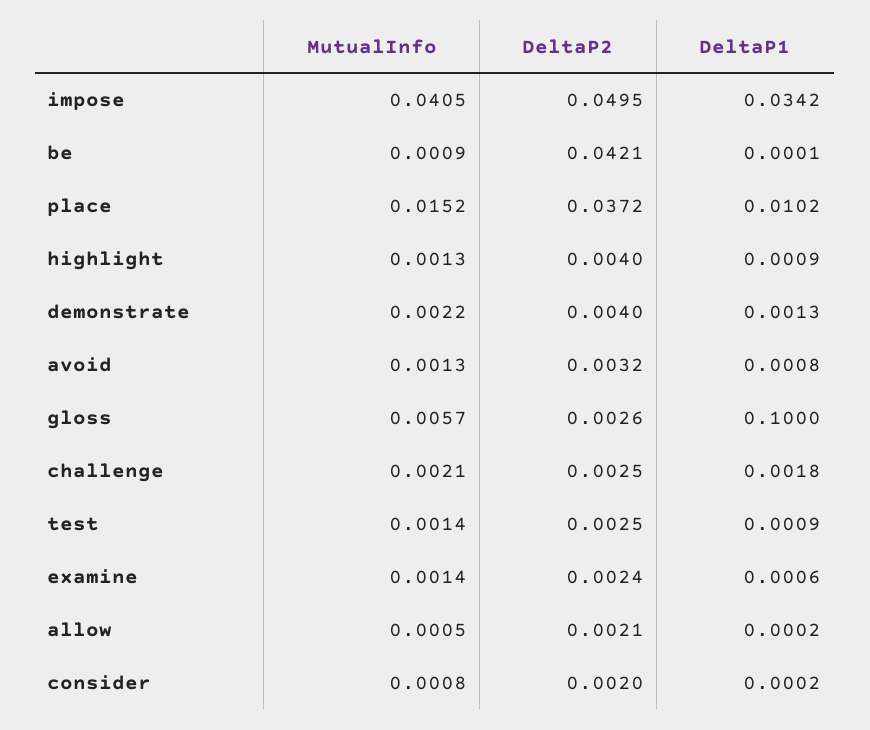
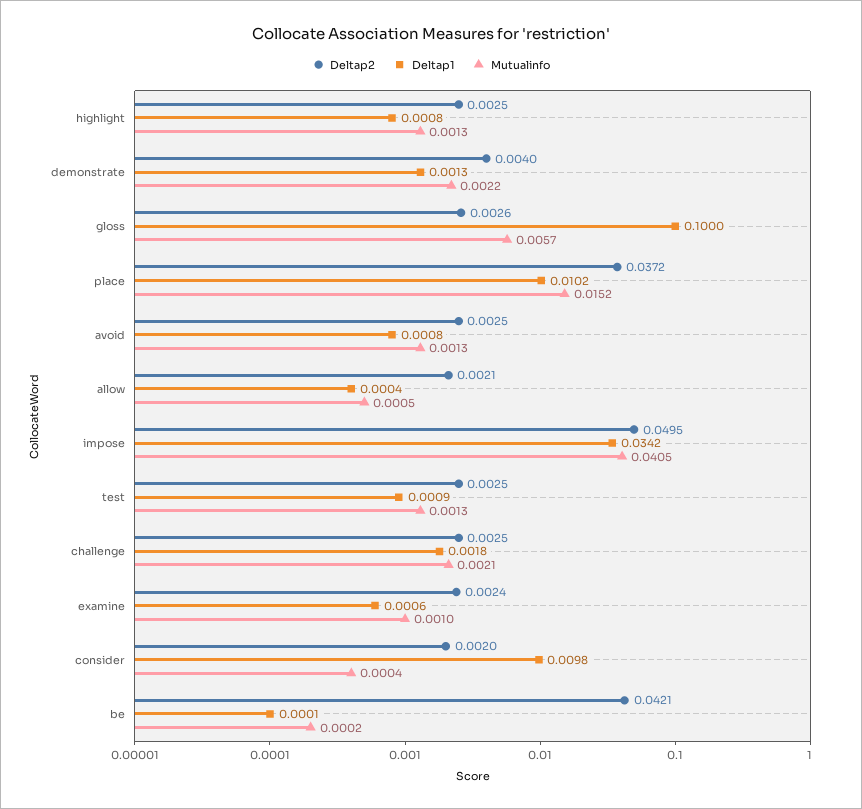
  {
    "MutualInfo": {
      "impose": 0.0405,
-     "be": 0.0009,
+     "be": 0.0002,
      "place": 0.0152,
      "highlight": 0.0013,
      "demonstrate": 0.0022,
      "avoid": 0.0013,
      "gloss": 0.0057,
      "challenge": 0.0021,
-     "test": 0.0014,
+     "test": 0.0013,
-     "examine": 0.0014,
+     "examine": 0.001,
      "allow": 0.0005,
-     "consider": 0.0008
+     "consider": 0.0004
    },
    "DeltaP2": {
      "impose": 0.0495,
      "be": 0.0421,
      "place": 0.0372,
-     "highlight": 0.004,
+     "highlight": 0.0025,
      "demonstrate": 0.004,
-     "avoid": 0.0032,
+     "avoid": 0.0025,
      "gloss": 0.0026,
      "challenge": 0.0025,
      "test": 0.0025,
      "examine": 0.0024,
      "allow": 0.0021,
      "consider": 0.002
    },
    "DeltaP1": {
      "impose": 0.0342,
      "be": 0.0001,
      "place": 0.0102,
-     "highlight": 0.0009,
+     "highlight": 0.0008,
      "demonstrate": 0.0013,
      "avoid": 0.0008,
      "gloss": 0.1,
      "challenge": 0.0018,
      "test": 0.0009,
      "examine": 0.0006,
-     "allow": 0.0002,
+     "allow": 0.0004,
-     "consider": 0.0002
+     "consider": 0.0098
    }
  }

